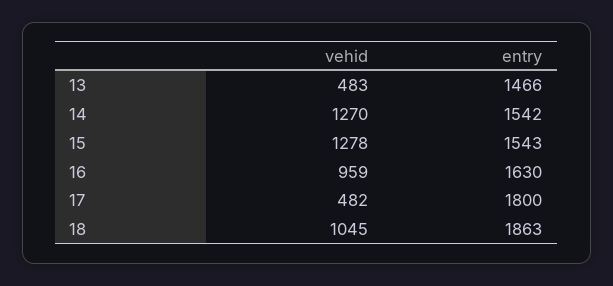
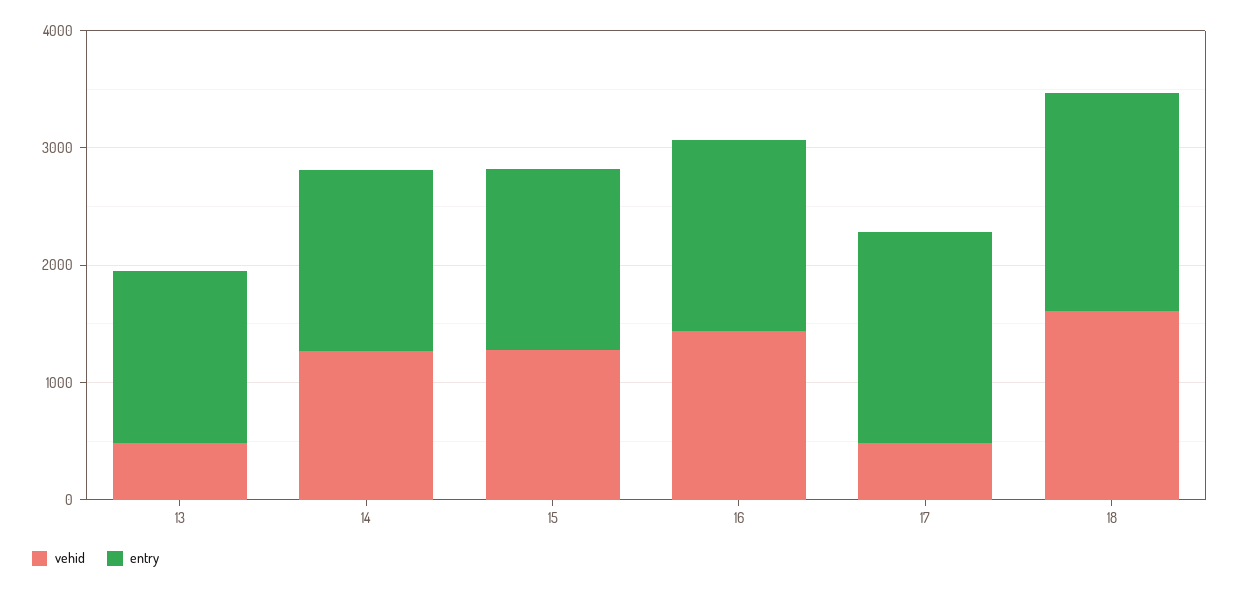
  {
    "vehid": {
      "13": 483,
      "14": 1270,
      "15": 1278,
-     "16": 959,
+     "16": 1400,
      "17": 482,
-     "18": 1045
+     "18": 1600
    },
    "entry": {
      "13": 1466,
      "14": 1542,
      "15": 1543,
      "16": 1630,
      "17": 1800,
      "18": 1863
    }
  }

